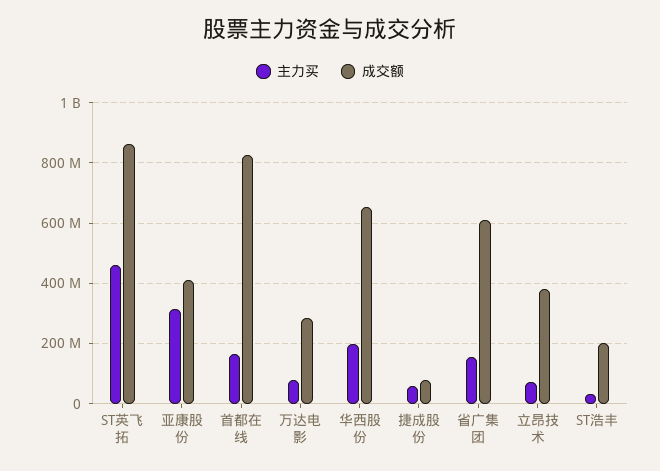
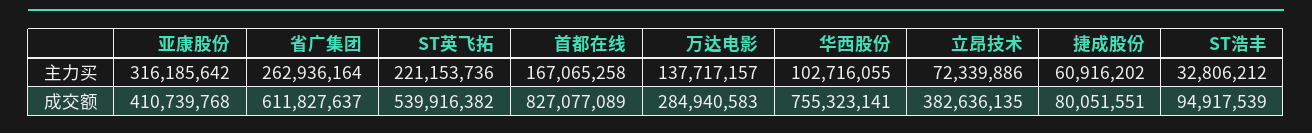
  {
    "主力买": {
-     "ST英飞拓": 460000000,
+     "ST英飞拓": 221153736,
      "亚康股份": 316185642,
      "首都在线": 167065258,
-     "万达电影": 80000000,
+     "万达电影": 137717157,
-     "华西股份": 200000000,
+     "华西股份": 102716055,
      "捷成股份": 60916202,
-     "省广集团": 160000000,
+     "省广集团": 262936164,
      "立昂技术": 72339886,
      "ST浩丰": 32806212
    },
    "成交额": {
-     "ST英飞拓": 860000000,
+     "ST英飞拓": 539916382,
      "亚康股份": 410739768,
      "首都在线": 827077089,
      "万达电影": 284940583,
-     "华西股份": 660000000,
+     "华西股份": 755323141,
      "捷成股份": 80051551,
      "省广集团": 611827637,
      "立昂技术": 382636135,
-     "ST浩丰": 200000000
+     "ST浩丰": 94917539
    }
  }

